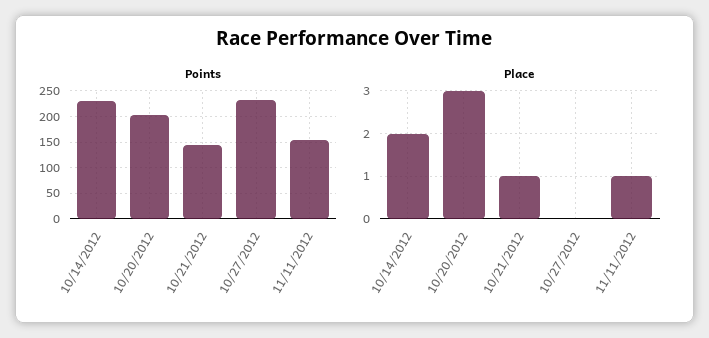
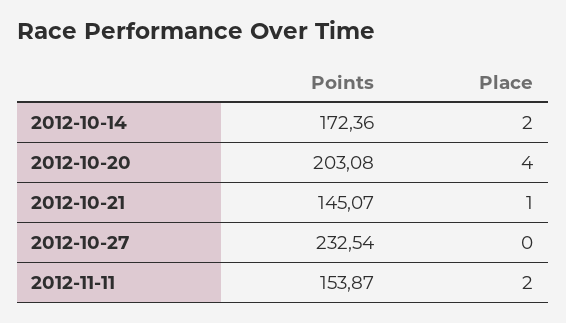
  {
    "Points": {
-     "10/14/2012": 225,
+     "10/14/2012": 172.36,
      "10/20/2012": 203.08,
      "10/21/2012": 145.07,
      "10/27/2012": 232.54,
      "11/11/2012": 153.87
    },
    "Place": {
      "10/14/2012": 2,
-     "10/20/2012": 3,
+     "10/20/2012": 4,
      "10/21/2012": 1,
      "10/27/2012": 0,
-     "11/11/2012": 1
+     "11/11/2012": 2
    }
  }

